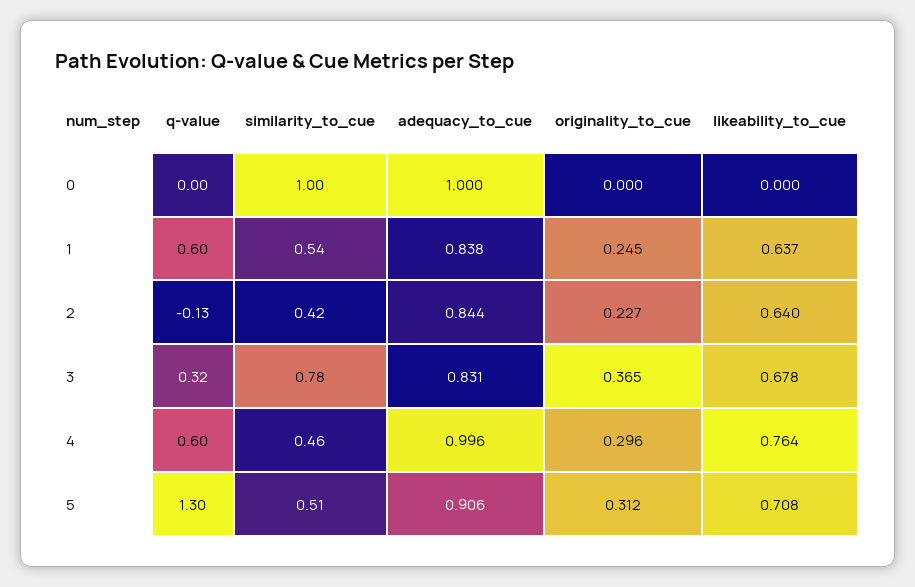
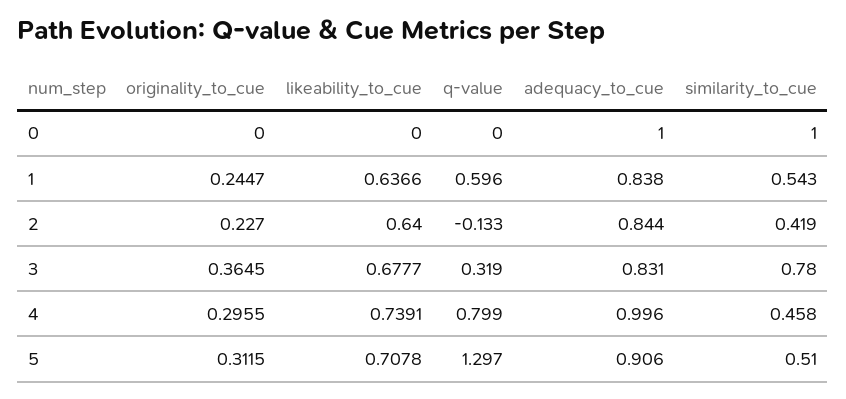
  {
    "q-value": {
      "0": 0,
      "1": 0.596,
      "2": -0.133,
      "3": 0.319,
-     "4": 0.6,
+     "4": 0.799,
      "5": 1.297
    },
    "similarity_to_cue": {
      "0": 1,
      "1": 0.543,
      "2": 0.419,
      "3": 0.78,
      "4": 0.458,
      "5": 0.51
    },
    "adequacy_to_cue": {
      "0": 1,
      "1": 0.838,
      "2": 0.844,
      "3": 0.831,
      "4": 0.996,
      "5": 0.906
    },
    "originality_to_cue": {
      "0": 0,
      "1": 0.2447,
      "2": 0.227,
      "3": 0.3645,
      "4": 0.2955,
      "5": 0.3115
    },
    "likeability_to_cue": {
      "0": 0,
      "1": 0.6366,
      "2": 0.64,
      "3": 0.6777,
-     "4": 0.764,
+     "4": 0.7391,
      "5": 0.7078
    }
  }

